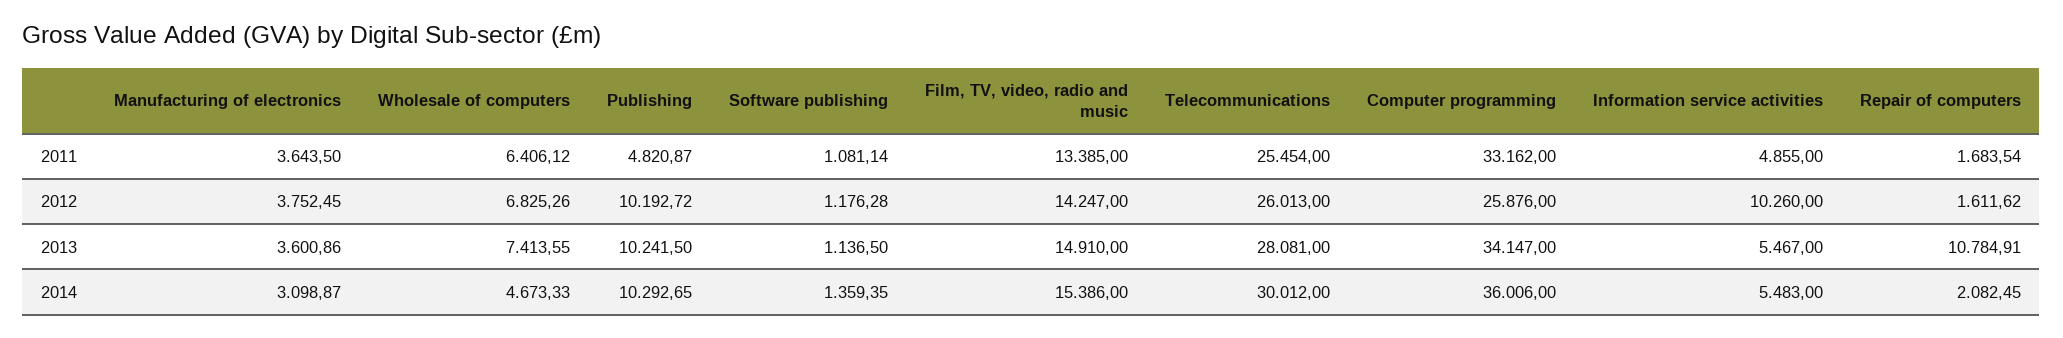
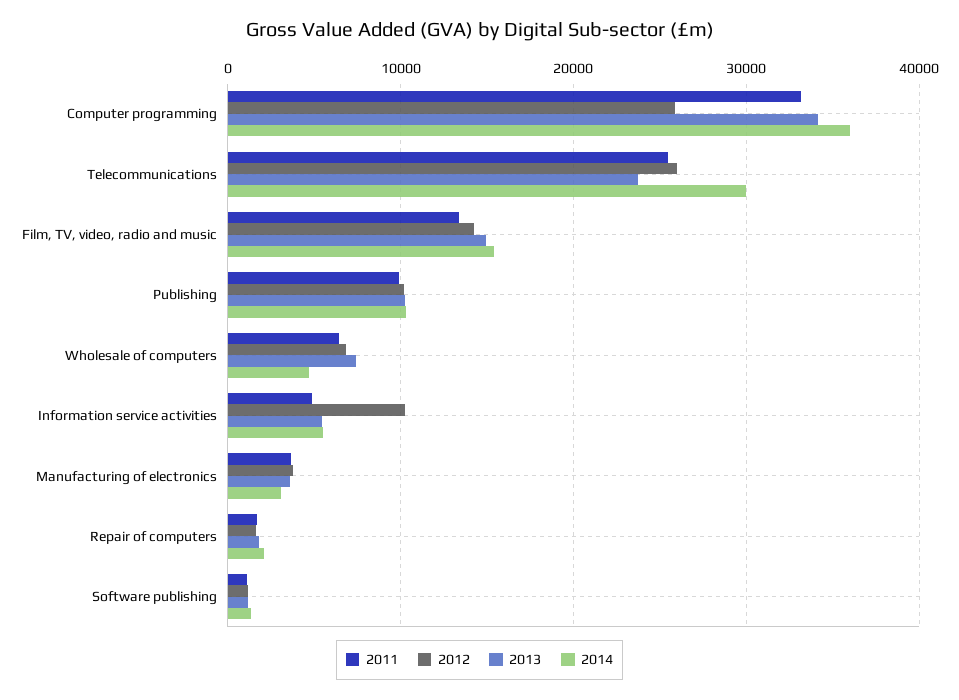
  {
    "2011": {
      "Manufacturing of electronics": 3643.5,
      "Wholesale of computers": 6406.12,
-     "Publishing": 4820.87,
+     "Publishing": 10000,
      "Software publishing": 1081.14,
      "Film, TV, video, radio and music": 13385,
      "Telecommunications": 25454,
      "Computer programming": 33162,
      "Information service activities": 4855,
      "Repair of computers": 1683.54
    },
    "2012": {
      "Manufacturing of electronics": 3752.45,
      "Wholesale of computers": 6825.26,
      "Publishing": 10192.72,
      "Software publishing": 1176.28,
      "Film, TV, video, radio and music": 14247,
      "Telecommunications": 26013,
      "Computer programming": 25876,
      "Information service activities": 10260,
      "Repair of computers": 1611.62
    },
    "2013": {
      "Manufacturing of electronics": 3600.86,
      "Wholesale of computers": 7413.55,
      "Publishing": 10241.5,
      "Software publishing": 1136.5,
      "Film, TV, video, radio and music": 14910,
-     "Telecommunications": 28081,
+     "Telecommunications": 24000,
      "Computer programming": 34147,
      "Information service activities": 5467,
-     "Repair of computers": 10784.91
+     "Repair of computers": 2000
    },
    "2014": {
      "Manufacturing of electronics": 3098.87,
      "Wholesale of computers": 4673.33,
      "Publishing": 10292.65,
      "Software publishing": 1359.35,
      "Film, TV, video, radio and music": 15386,
      "Telecommunications": 30012,
      "Computer programming": 36006,
      "Information service activities": 5483,
      "Repair of computers": 2082.45
    }
  }

